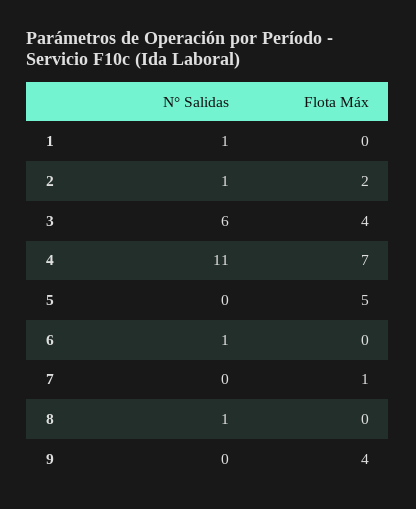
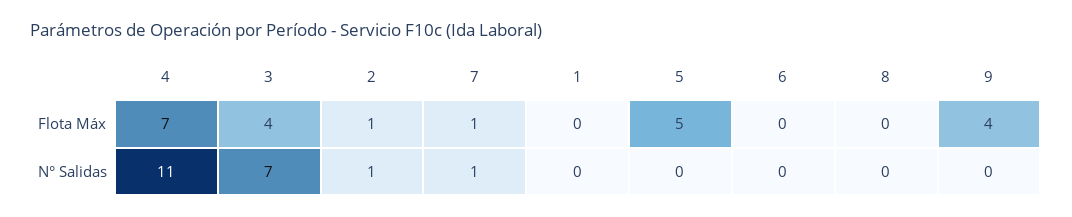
  {
    "N° Salidas": {
-     "1": 1,
+     "1": 0,
      "2": 1,
-     "3": 6,
+     "3": 7,
      "4": 11,
      "5": 0,
-     "6": 1,
+     "6": 0,
-     "7": 0,
+     "7": 1,
-     "8": 1,
+     "8": 0,
      "9": 0
    },
    "Flota Máx": {
      "1": 0,
-     "2": 2,
+     "2": 1,
      "3": 4,
      "4": 7,
      "5": 5,
      "6": 0,
      "7": 1,
      "8": 0,
      "9": 4
    }
  }

